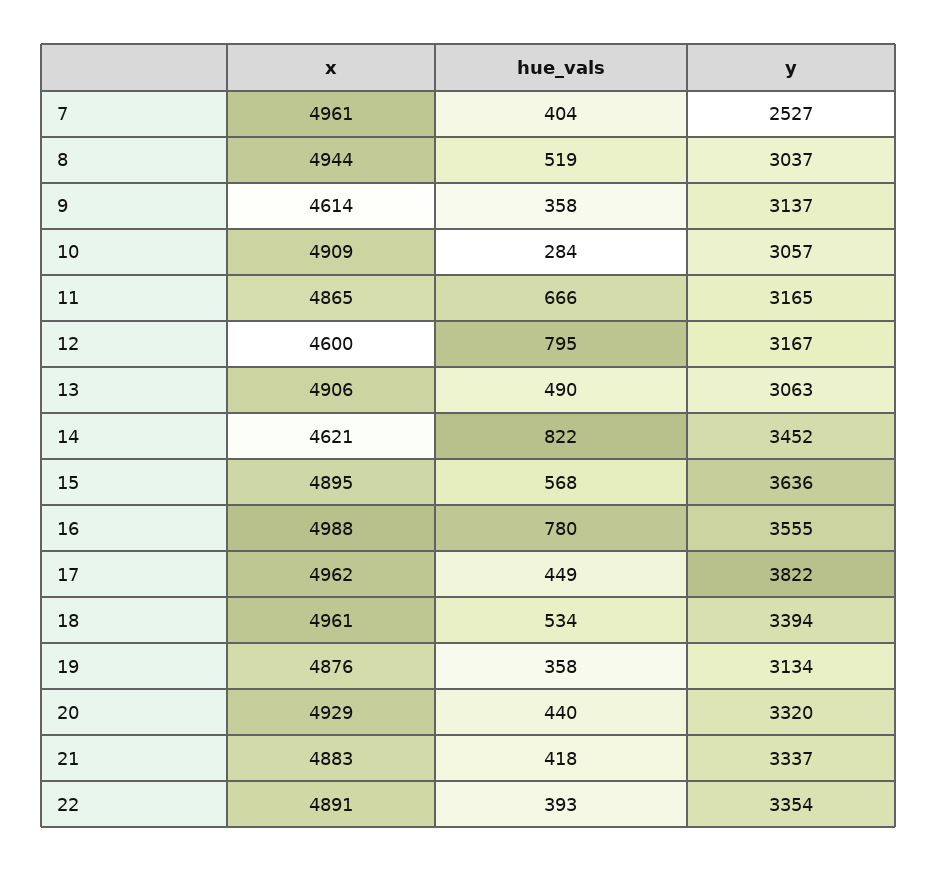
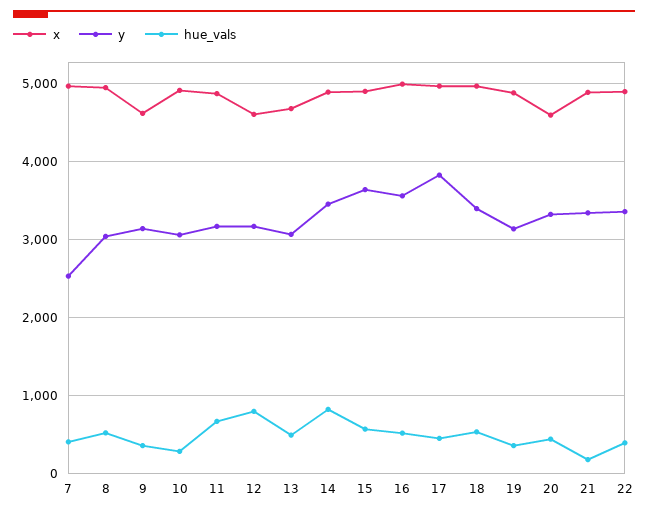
  {
    "x": {
      "7": 4961,
      "8": 4944,
      "9": 4614,
      "10": 4909,
      "11": 4865,
      "12": 4600,
-     "13": 4906,
+     "13": 4700,
-     "14": 4621,
+     "14": 4900,
      "15": 4895,
      "16": 4988,
      "17": 4962,
      "18": 4961,
      "19": 4876,
-     "20": 4929,
+     "20": 4600,
      "21": 4883,
      "22": 4891
    },
    "hue_vals": {
      "7": 404,
      "8": 519,
      "9": 358,
      "10": 284,
      "11": 666,
      "12": 795,
      "13": 490,
      "14": 822,
      "15": 568,
-     "16": 780,
+     "16": 500,
      "17": 449,
      "18": 534,
      "19": 358,
      "20": 440,
-     "21": 418,
+     "21": 200,
      "22": 393
    },
    "y": {
      "7": 2527,
      "8": 3037,
      "9": 3137,
      "10": 3057,
      "11": 3165,
      "12": 3167,
      "13": 3063,
      "14": 3452,
      "15": 3636,
      "16": 3555,
      "17": 3822,
      "18": 3394,
      "19": 3134,
      "20": 3320,
      "21": 3337,
      "22": 3354
    }
  }

